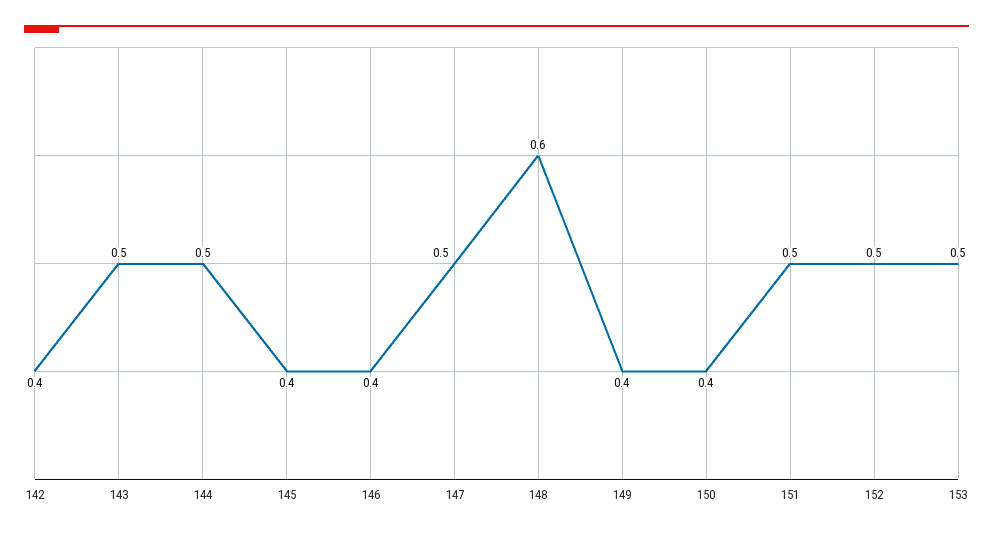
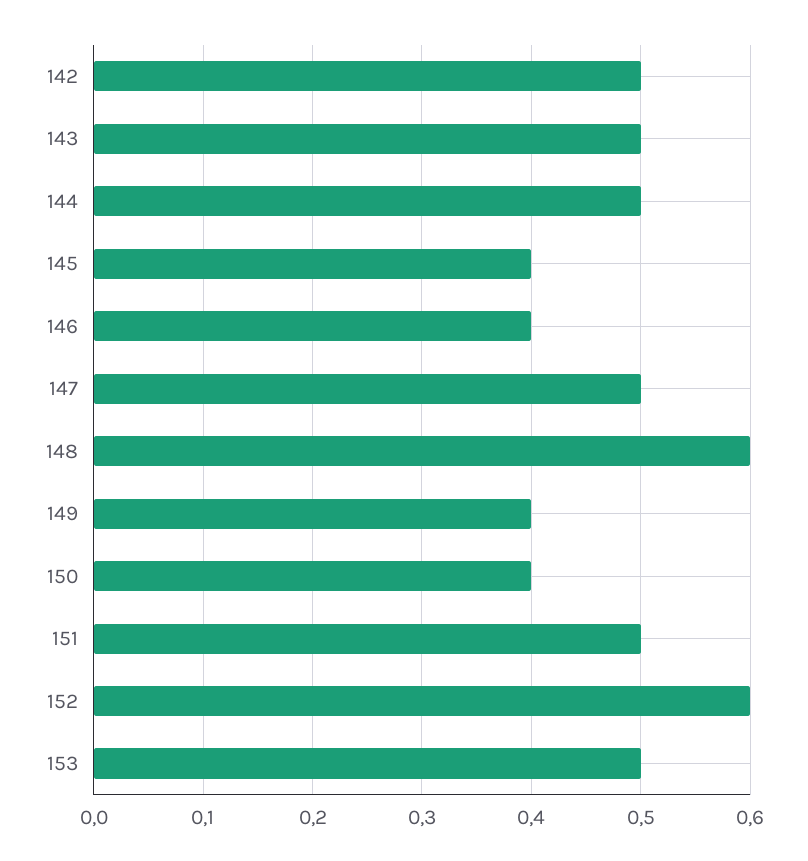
  {
-   "142": 0.4,
+   "142": 0.5,
    "143": 0.5,
    "144": 0.5,
    "145": 0.4,
    "146": 0.4,
    "147": 0.5,
    "148": 0.6,
    "149": 0.4,
    "150": 0.4,
    "151": 0.5,
-   "152": 0.5,
+   "152": 0.6,
    "153": 0.5
  }

